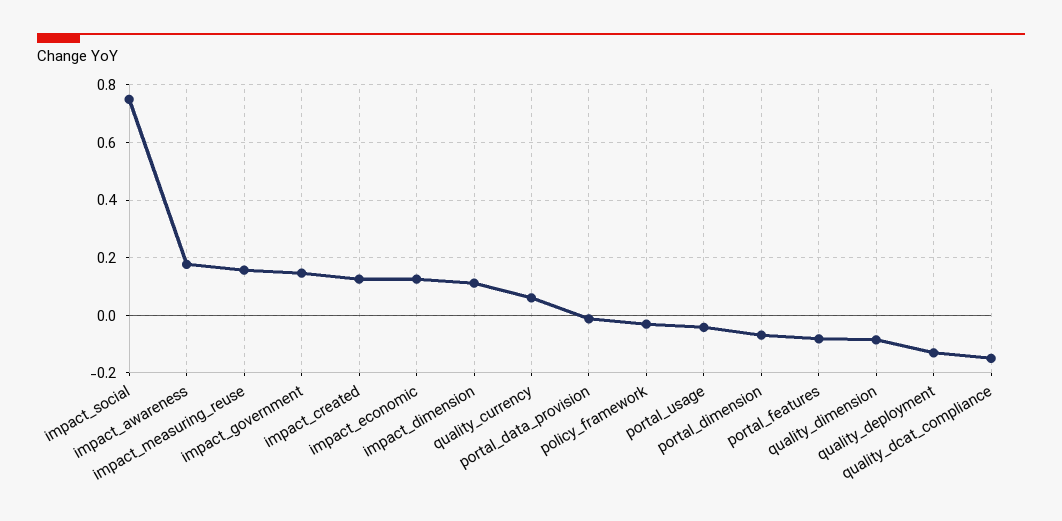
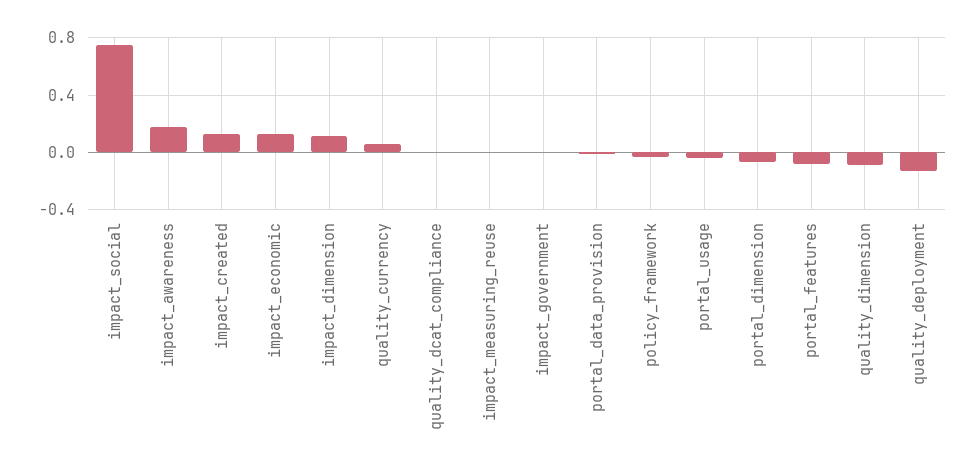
  {
    "impact_social": 0.75,
    "impact_awareness": 0.175,
-   "impact_measuring_reuse": 0.15,
+   "impact_measuring_reuse": 0,
-   "impact_government": 0.15,
+   "impact_government": 0,
    "impact_created": 0.125,
    "impact_economic": 0.125,
    "impact_dimension": 0.1,
    "quality_currency": 0.05,
    "portal_data_provision": -0.025,
    "policy_framework": -0.025,
    "portal_usage": -0.05,
    "portal_dimension": -0.075,
    "portal_features": -0.075,
    "quality_dimension": -0.075,
    "quality_deployment": -0.125,
-   "quality_dcat_compliance": -0.15
+   "quality_dcat_compliance": 0
  }

